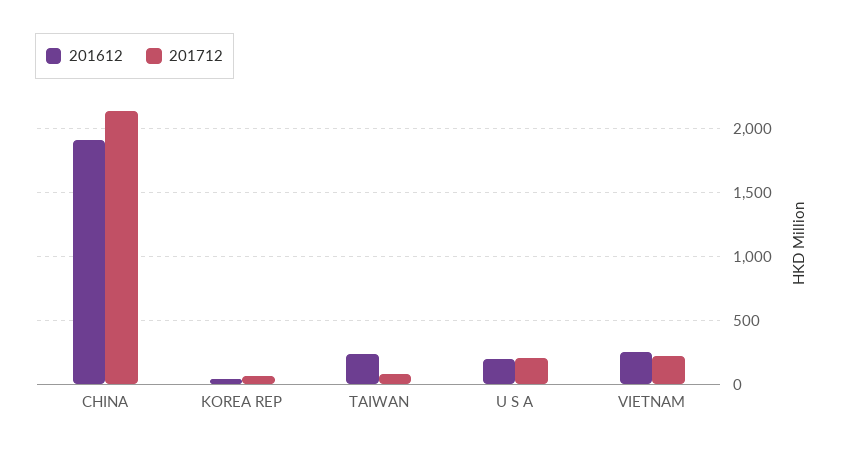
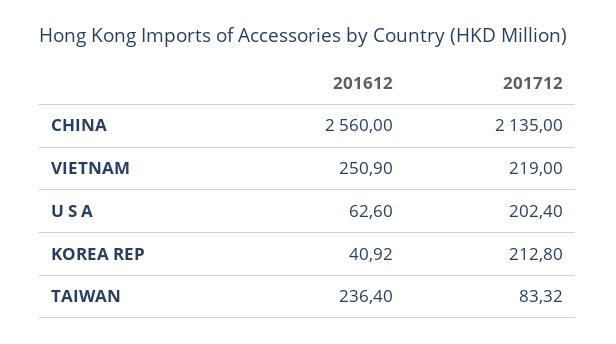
  {
    "201612": {
-     "CHINA": 1900,
+     "CHINA": 2560,
      "KOREA REP": 40.92,
      "TAIWAN": 236.4,
-     "U S A": 200,
+     "U S A": 62.6,
      "VIETNAM": 250.9
    },
    "201712": {
      "CHINA": 2135,
-     "KOREA REP": 50,
+     "KOREA REP": 212.8,
      "TAIWAN": 83.32,
      "U S A": 202.4,
      "VIETNAM": 219
    }
  }

